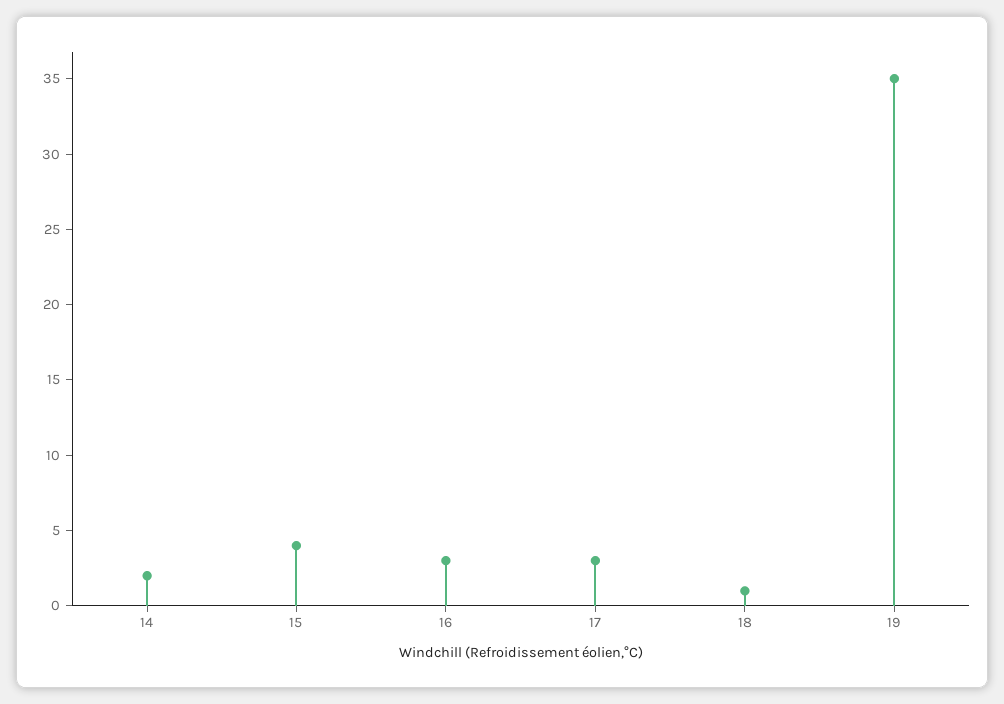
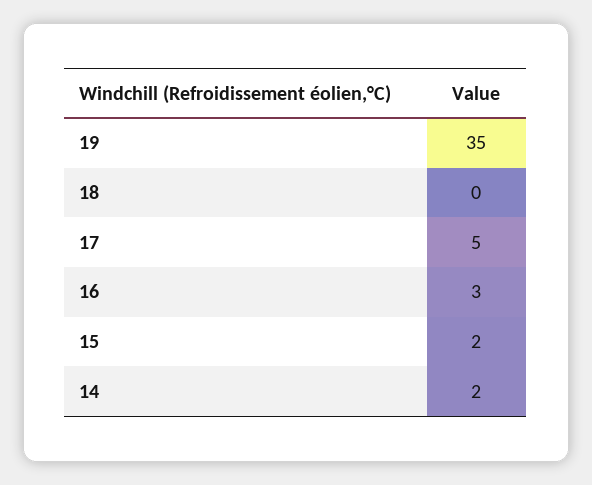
  {
    "14": 2,
-   "15": 4,
+   "15": 2,
    "16": 3,
-   "17": 3,
+   "17": 5,
-   "18": 1,
+   "18": 0,
    "19": 35
  }

